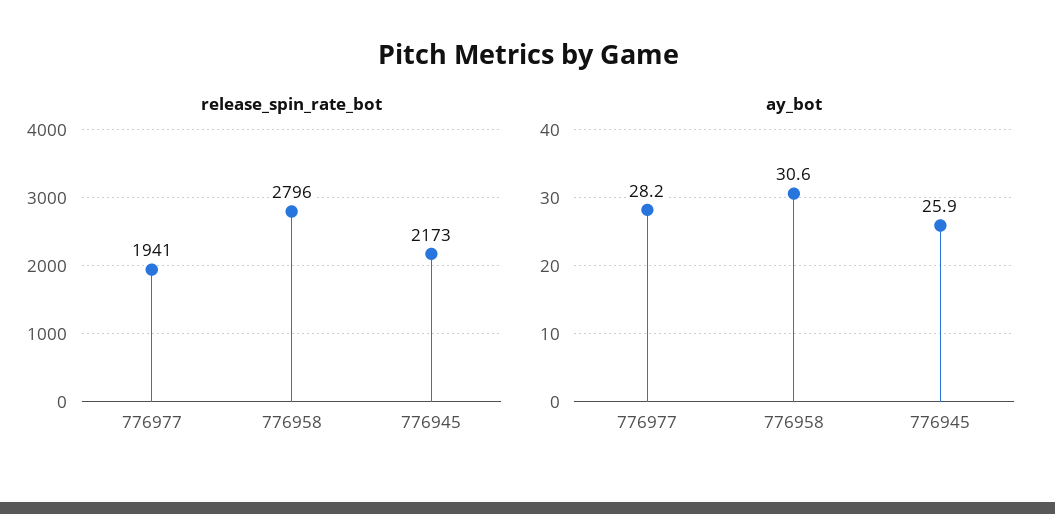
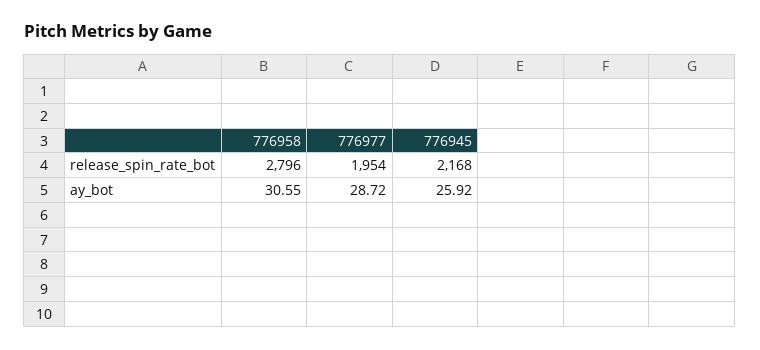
  {
    "release_spin_rate_bot": {
-     "776977": 1941,
+     "776977": 1954,
      "776958": 2796,
-     "776945": 2173
+     "776945": 2168
    },
    "ay_bot": {
-     "776977": 28.2,
+     "776977": 28.72,
      "776958": 30.55,
      "776945": 25.92
    }
  }

